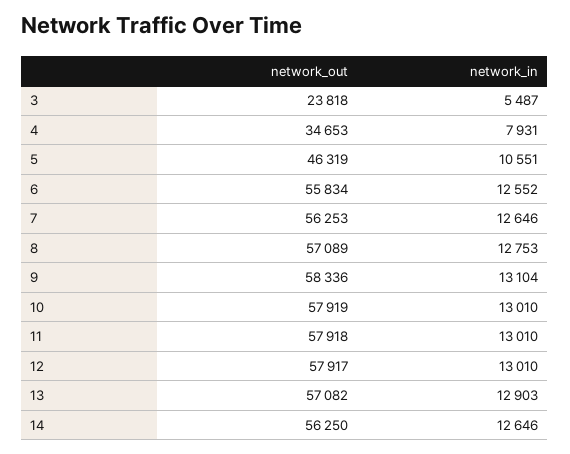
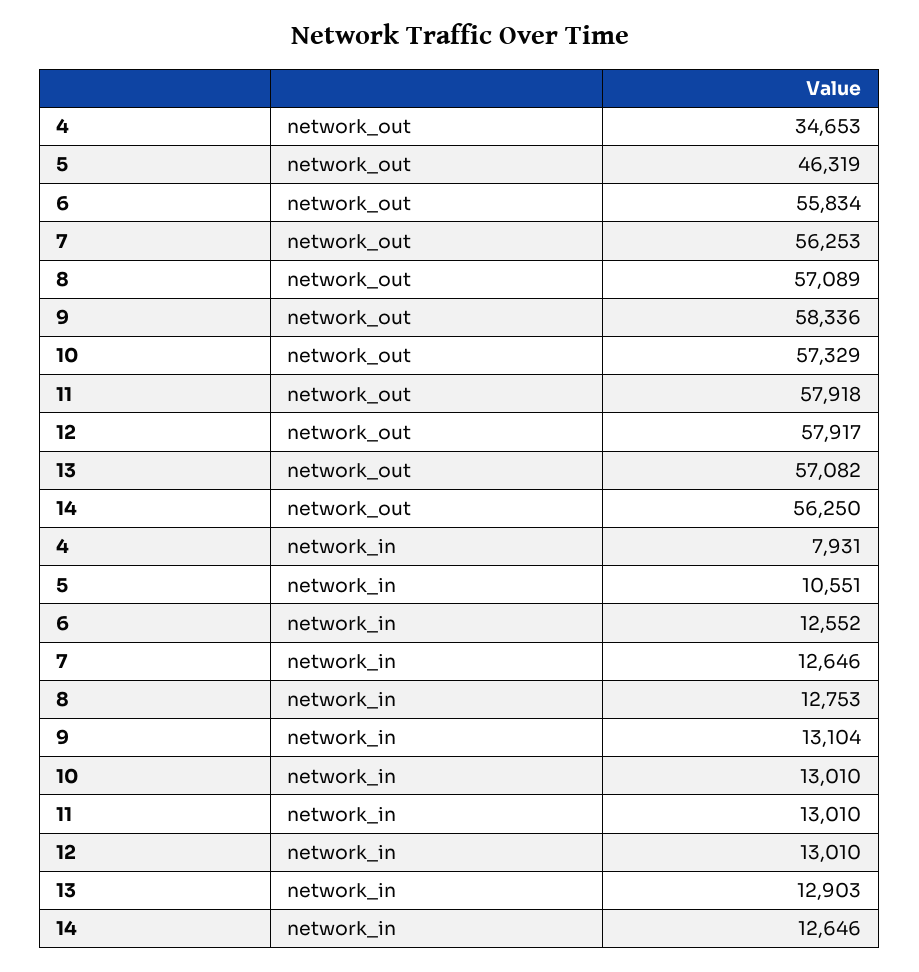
  {
    "network_out": {
-     "3": 23818,
      "4": 34653,
      "5": 46319,
      "6": 55834,
      "7": 56253,
      "8": 57089,
      "9": 58336,
-     "10": 57919,
+     "10": 57329,
      "11": 57918,
      "12": 57917,
      "13": 57082,
      "14": 56250
    },
    "network_in": {
-     "3": 5487,
      "4": 7931,
      "5": 10551,
      "6": 12552,
      "7": 12646,
      "8": 12753,
      "9": 13104,
      "10": 13010,
      "11": 13010,
      "12": 13010,
      "13": 12903,
      "14": 12646
    }
  }

